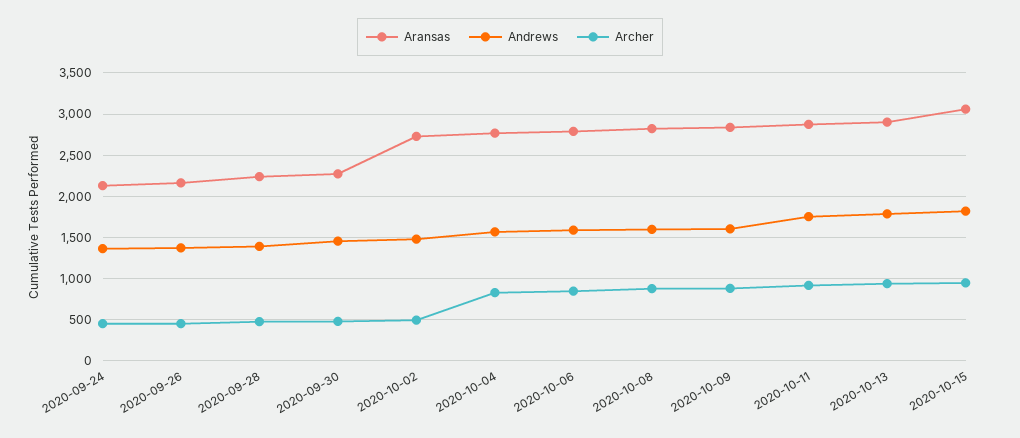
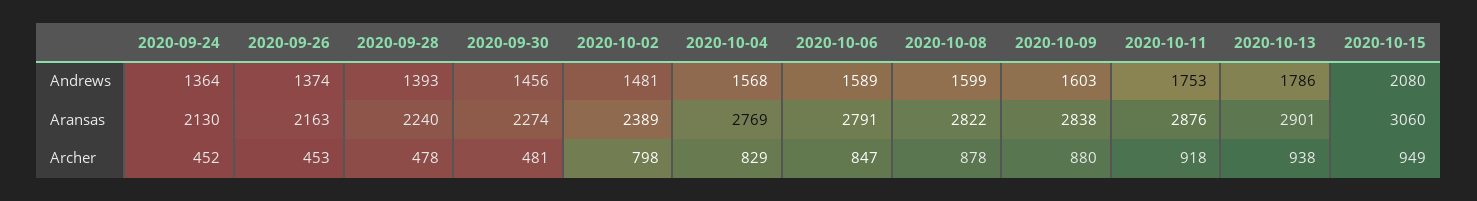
  {
    "Aransas": {
      "2020-09-24": 2130,
      "2020-09-26": 2163,
      "2020-09-28": 2240,
      "2020-09-30": 2274,
-     "2020-10-02": 2700,
+     "2020-10-02": 2389,
      "2020-10-04": 2769,
      "2020-10-06": 2791,
      "2020-10-08": 2822,
      "2020-10-09": 2838,
      "2020-10-11": 2876,
      "2020-10-13": 2901,
      "2020-10-15": 3060
    },
    "Andrews": {
      "2020-09-24": 1364,
      "2020-09-26": 1374,
      "2020-09-28": 1393,
      "2020-09-30": 1456,
      "2020-10-02": 1481,
      "2020-10-04": 1568,
      "2020-10-06": 1589,
      "2020-10-08": 1599,
      "2020-10-09": 1603,
      "2020-10-11": 1753,
      "2020-10-13": 1786,
-     "2020-10-15": 1800
+     "2020-10-15": 2080
    },
    "Archer": {
      "2020-09-24": 452,
      "2020-09-26": 453,
      "2020-09-28": 478,
      "2020-09-30": 481,
-     "2020-10-02": 500,
+     "2020-10-02": 798,
      "2020-10-04": 829,
      "2020-10-06": 847,
      "2020-10-08": 878,
      "2020-10-09": 880,
      "2020-10-11": 918,
      "2020-10-13": 938,
      "2020-10-15": 949
    }
  }

